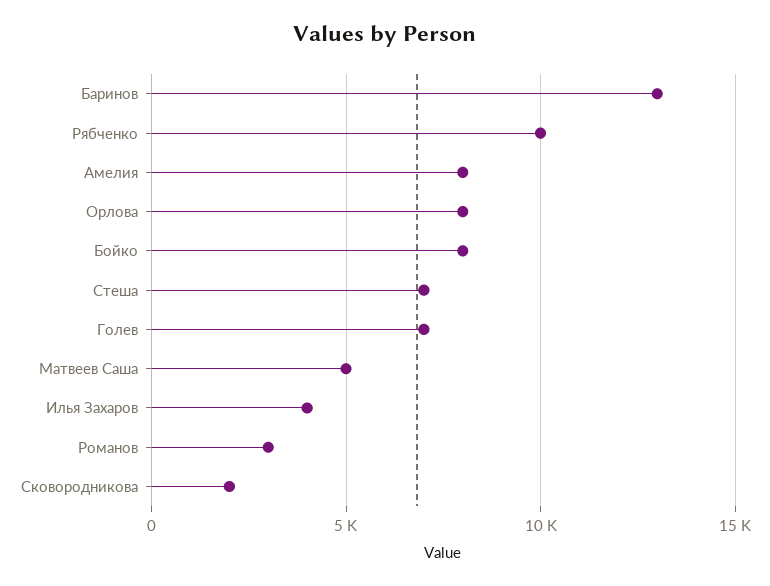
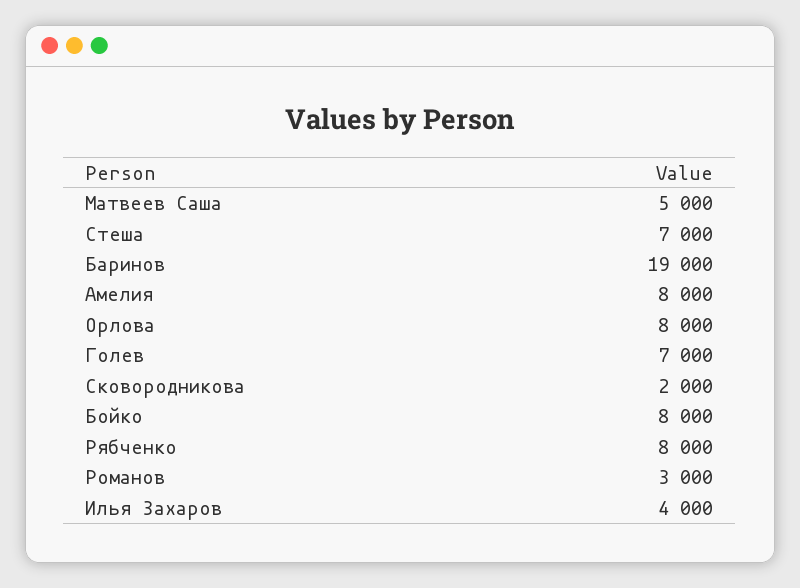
  {
-   "Баринов": 13000,
+   "Баринов": 19000,
-   "Рябченко": 10000,
+   "Рябченко": 8000,
    "Амелия": 8000,
    "Орлова": 8000,
    "Бойко": 8000,
    "Стеша": 7000,
    "Голев": 7000,
    "Матвеев Саша": 5000,
    "Илья Захаров": 4000,
    "Романов": 3000,
    "Сковородникова": 2000
  }

